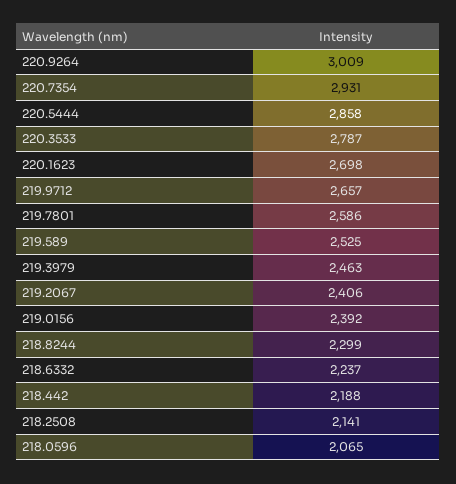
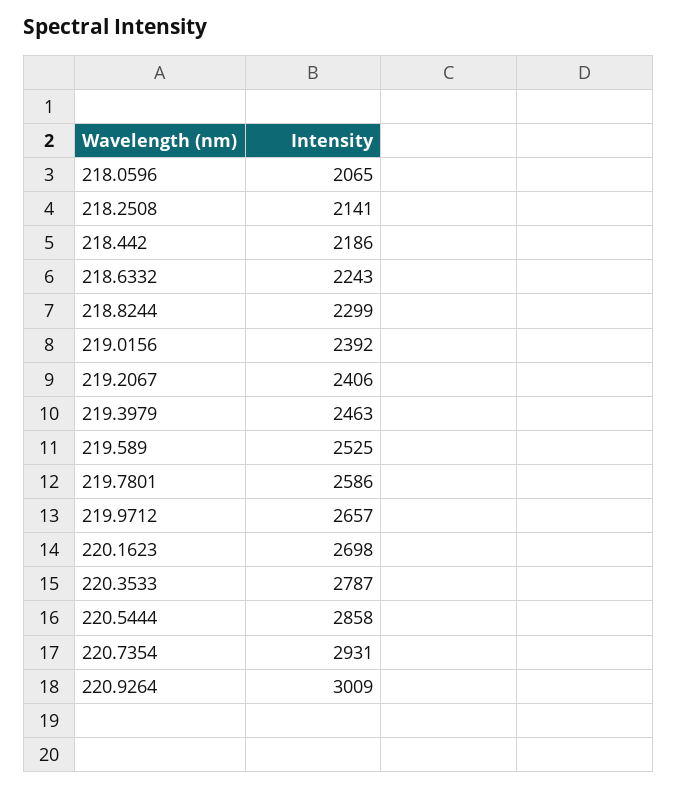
  {
    "220.9264": 3009,
    "220.7354": 2931,
    "220.5444": 2858,
    "220.3533": 2787,
    "220.1623": 2698,
    "219.9712": 2657,
    "219.7801": 2586,
    "219.589": 2525,
    "219.3979": 2463,
    "219.2067": 2406,
    "219.0156": 2392,
    "218.8244": 2299,
-   "218.6332": 2237,
+   "218.6332": 2243,
-   "218.442": 2188,
+   "218.442": 2186,
    "218.2508": 2141,
    "218.0596": 2065
  }

